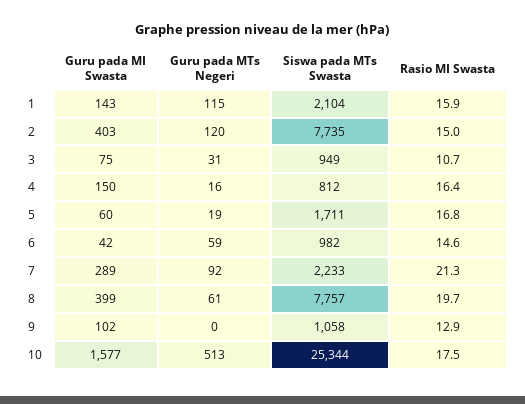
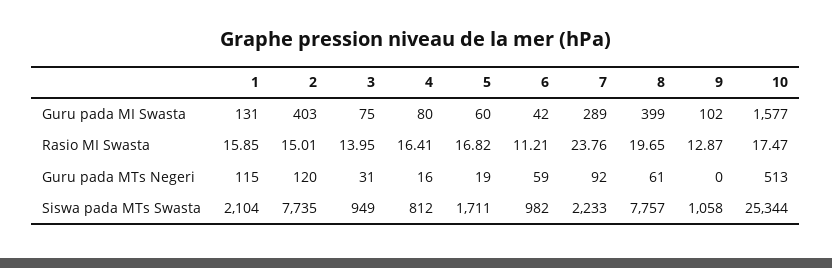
  {
    "Guru pada MI Swasta": {
-     "1": 143,
+     "1": 131,
      "2": 403,
      "3": 75,
-     "4": 150,
+     "4": 80,
      "5": 60,
      "6": 42,
      "7": 289,
      "8": 399,
      "9": 102,
      "10": 1577
    },
    "Guru pada MTs Negeri": {
      "1": 115,
      "2": 120,
      "3": 31,
      "4": 16,
      "5": 19,
      "6": 59,
      "7": 92,
      "8": 61,
      "9": 0,
      "10": 513
    },
    "Siswa pada MTs Swasta": {
      "1": 2104,
      "2": 7735,
      "3": 949,
      "4": 812,
      "5": 1711,
      "6": 982,
      "7": 2233,
      "8": 7757,
      "9": 1058,
      "10": 25344
    },
    "Rasio MI Swasta": {
      "1": 15.85,
      "2": 15.01,
-     "3": 10.7,
+     "3": 13.95,
      "4": 16.41,
      "5": 16.82,
-     "6": 14.6,
+     "6": 11.21,
-     "7": 21.3,
+     "7": 23.76,
      "8": 19.65,
      "9": 12.87,
      "10": 17.47
    }
  }

